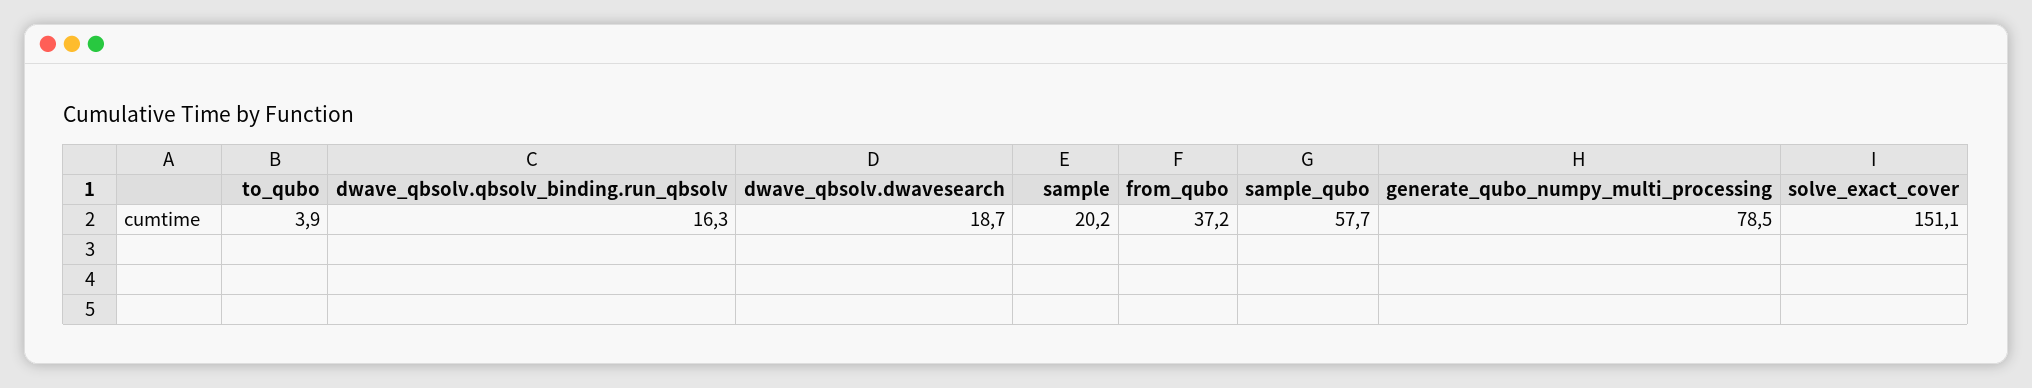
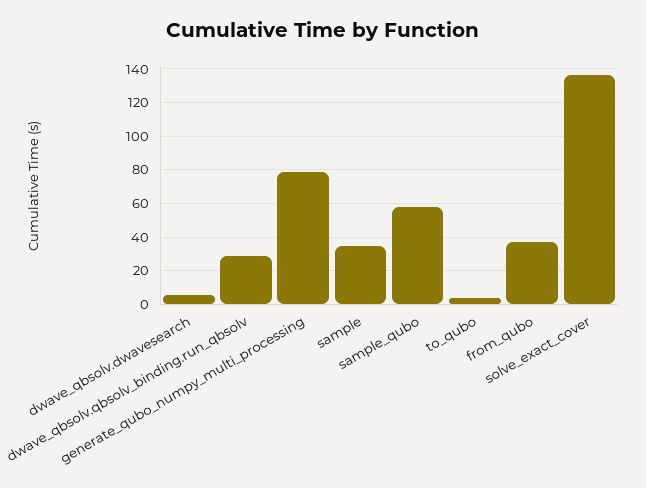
  {
    "to_qubo": 3.9,
-   "dwave_qbsolv.qbsolv_binding.run_qbsolv": 16.3,
+   "dwave_qbsolv.qbsolv_binding.run_qbsolv": 30,
-   "dwave_qbsolv.dwavesearch": 18.7,
+   "dwave_qbsolv.dwavesearch": 5,
-   "sample": 20.2,
+   "sample": 35,
    "from_qubo": 37.2,
    "sample_qubo": 57.7,
    "generate_qubo_numpy_multi_processing": 78.5,
-   "solve_exact_cover": 151.1
+   "solve_exact_cover": 135
  }

